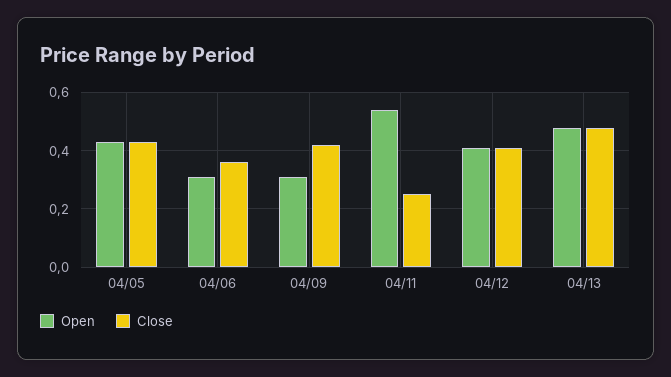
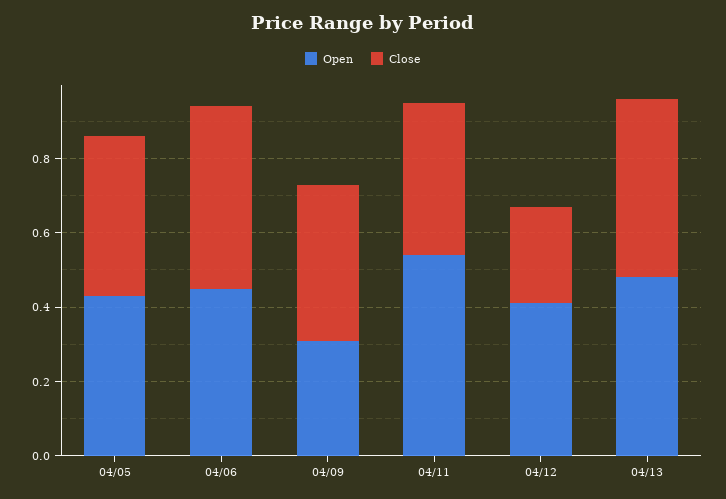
  {
    "Open": {
      "04/05": 0.45,
-     "04/06": 0.3,
+     "04/06": 0.45,
      "04/09": 0.3,
      "04/11": 0.55,
      "04/12": 0.4,
      "04/13": 0.5
    },
    "Close": {
      "04/05": 0.45,
-     "04/06": 0.35,
+     "04/06": 0.5,
      "04/09": 0.4,
-     "04/11": 0.25,
+     "04/11": 0.4,
-     "04/12": 0.4,
+     "04/12": 0.25,
      "04/13": 0.5
    }
  }

